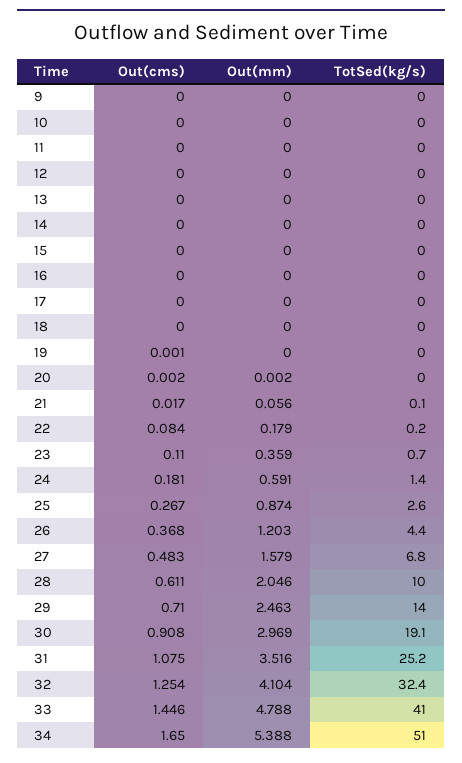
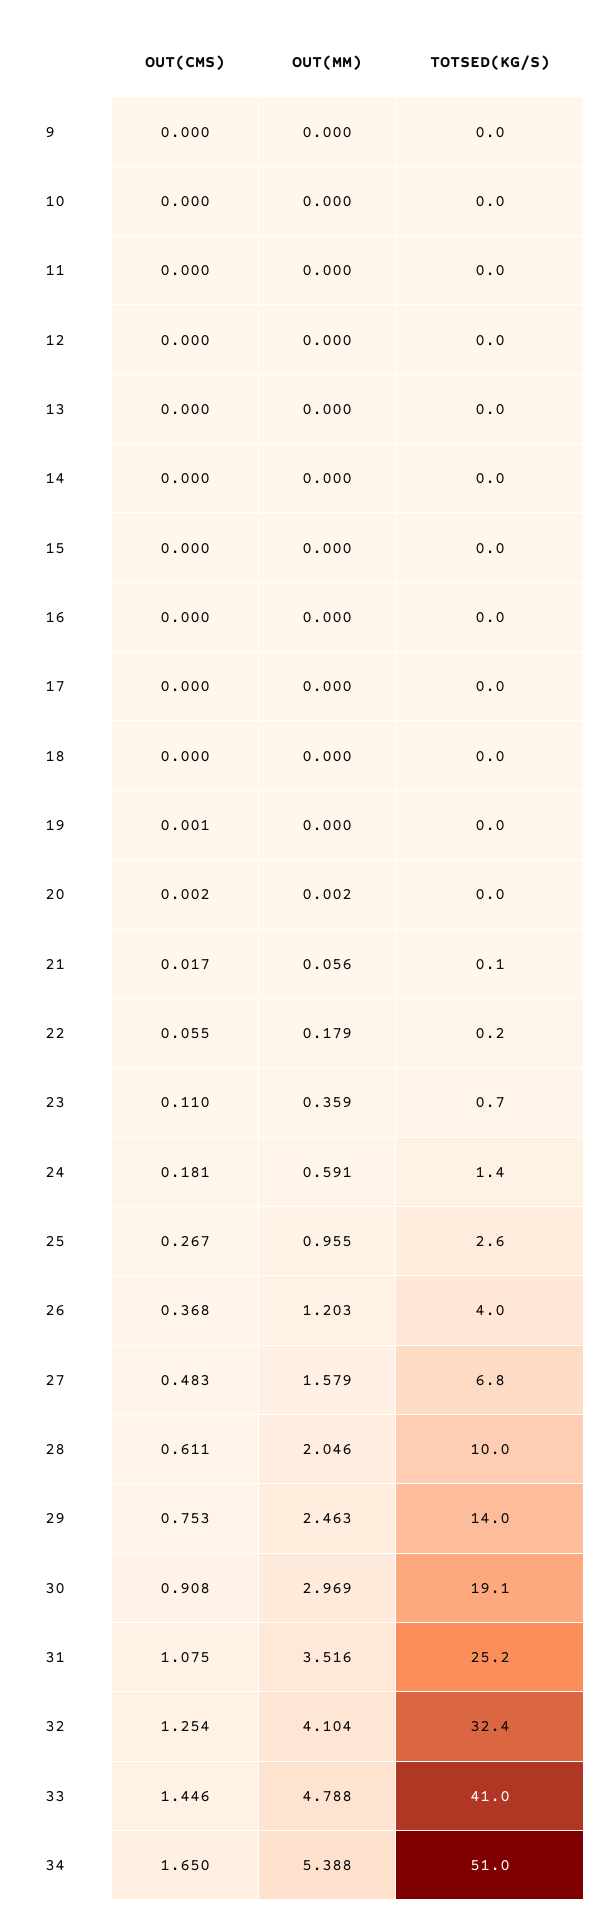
  {
    "Out(cms)": {
      "9": 0,
      "10": 0,
      "11": 0,
      "12": 0,
      "13": 0,
      "14": 0,
      "15": 0,
      "16": 0,
      "17": 0,
      "18": 0,
      "19": 0.001,
      "20": 0.002,
      "21": 0.017,
-     "22": 0.084,
+     "22": 0.055,
      "23": 0.11,
      "24": 0.181,
      "25": 0.267,
      "26": 0.368,
      "27": 0.483,
      "28": 0.611,
-     "29": 0.71,
+     "29": 0.753,
      "30": 0.908,
      "31": 1.075,
      "32": 1.254,
      "33": 1.446,
      "34": 1.65
    },
    "Out(mm)": {
      "9": 0,
      "10": 0,
      "11": 0,
      "12": 0,
      "13": 0,
      "14": 0,
      "15": 0,
      "16": 0,
      "17": 0,
      "18": 0,
      "19": 0,
      "20": 0.002,
      "21": 0.056,
      "22": 0.179,
      "23": 0.359,
      "24": 0.591,
-     "25": 0.874,
+     "25": 0.955,
      "26": 1.203,
      "27": 1.579,
      "28": 2.046,
      "29": 2.463,
      "30": 2.969,
      "31": 3.516,
      "32": 4.104,
      "33": 4.788,
      "34": 5.388
    },
    "TotSed(kg/s)": {
      "9": 0,
      "10": 0,
      "11": 0,
      "12": 0,
      "13": 0,
      "14": 0,
      "15": 0,
      "16": 0,
      "17": 0,
      "18": 0,
      "19": 0,
      "20": 0,
      "21": 0.1,
      "22": 0.2,
      "23": 0.7,
      "24": 1.4,
      "25": 2.6,
-     "26": 4.4,
+     "26": 4,
      "27": 6.8,
      "28": 10,
      "29": 14,
      "30": 19.1,
      "31": 25.2,
      "32": 32.4,
      "33": 41,
      "34": 51
    }
  }

